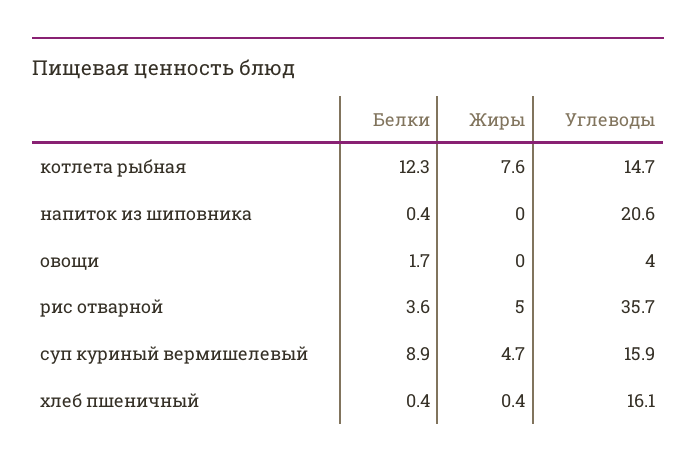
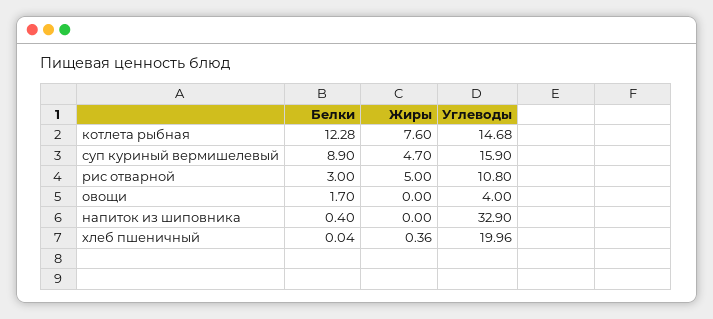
  {
    "Белки": {
      "котлета рыбная": 12.28,
      "напиток из шиповника": 0.4,
      "овощи": 1.7,
-     "рис отварной": 3.6,
+     "рис отварной": 3,
      "суп куриный вермишелевый": 8.9,
-     "хлеб пшеничный": 0.4
+     "хлеб пшеничный": 0.04
    },
    "Жиры": {
      "котлета рыбная": 7.6,
      "напиток из шиповника": 0,
      "овощи": 0,
      "рис отварной": 5,
      "суп куриный вермишелевый": 4.7,
      "хлеб пшеничный": 0.36
    },
    "Углеводы": {
      "котлета рыбная": 14.68,
-     "напиток из шиповника": 20.6,
+     "напиток из шиповника": 32.9,
      "овощи": 4,
-     "рис отварной": 35.7,
+     "рис отварной": 10.8,
      "суп куриный вермишелевый": 15.9,
-     "хлеб пшеничный": 16.1
+     "хлеб пшеничный": 19.96
    }
  }

